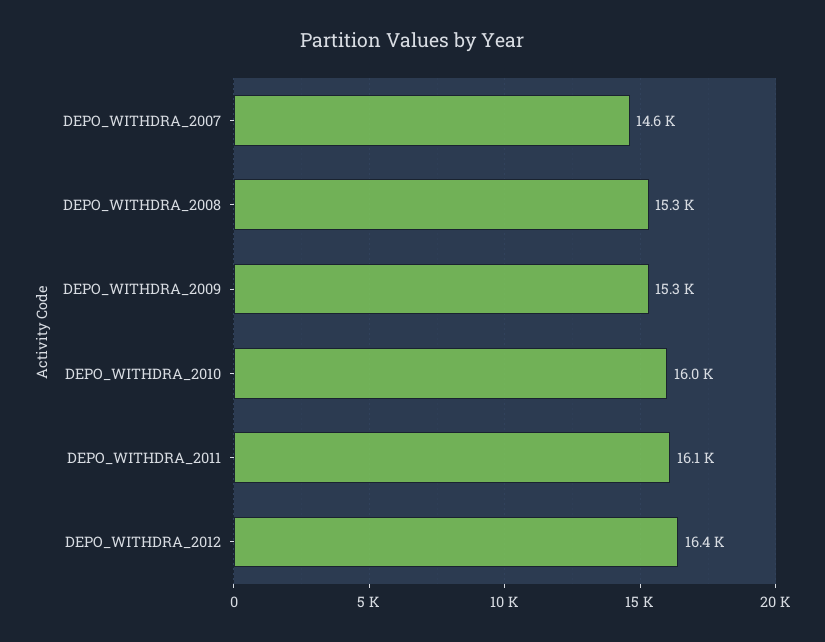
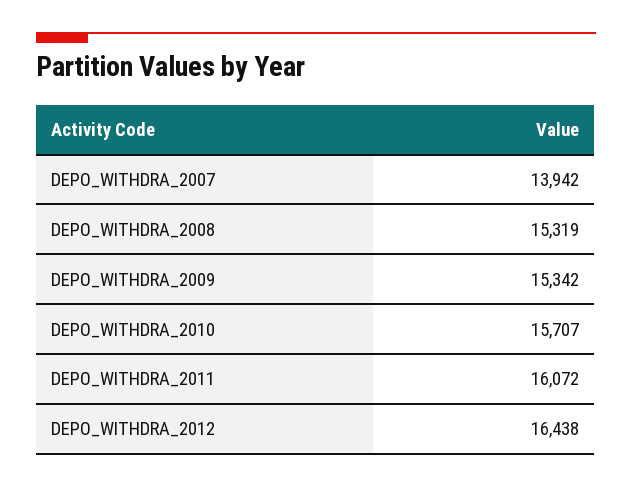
  {
-   "DEPO_WITHDRA_2007": 14600,
+   "DEPO_WITHDRA_2007": 13942,
    "DEPO_WITHDRA_2008": 15319,
    "DEPO_WITHDRA_2009": 15342,
-   "DEPO_WITHDRA_2010": 16000,
+   "DEPO_WITHDRA_2010": 15707,
    "DEPO_WITHDRA_2011": 16072,
    "DEPO_WITHDRA_2012": 16438
  }

